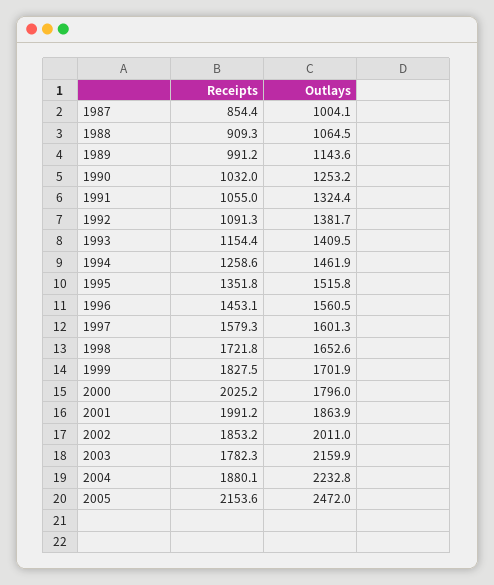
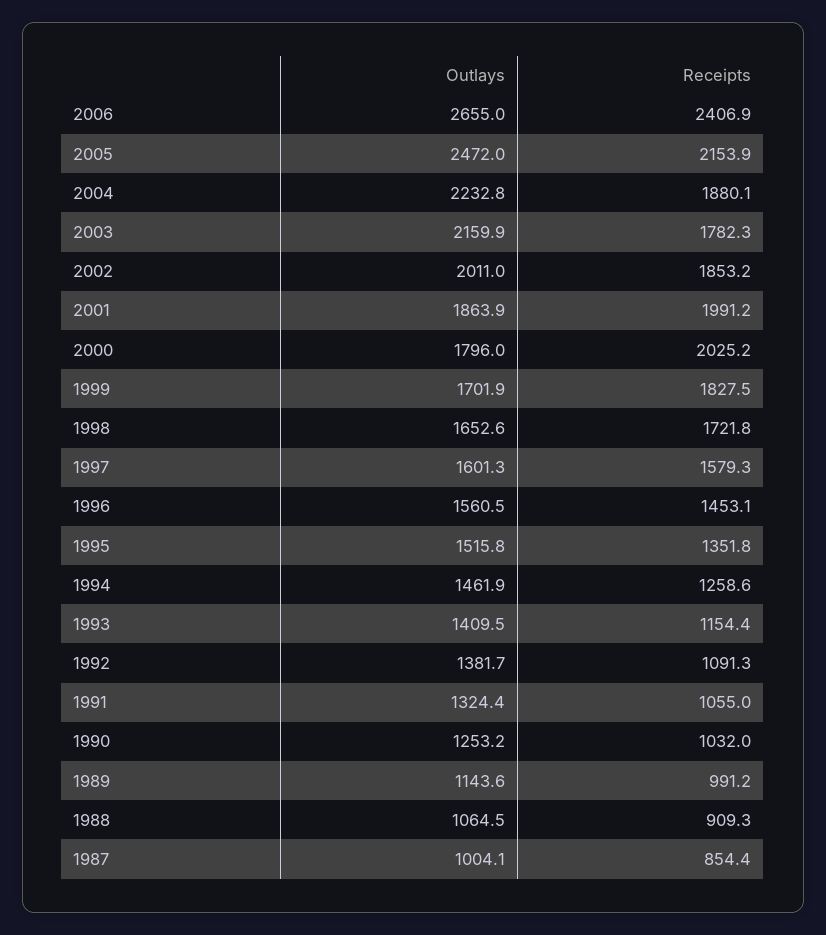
  {
    "Receipts": {
      "1987": 854.4,
      "1988": 909.3,
      "1989": 991.2,
      "1990": 1032,
      "1991": 1055,
      "1992": 1091.3,
      "1993": 1154.4,
      "1994": 1258.6,
      "1995": 1351.8,
      "1996": 1453.1,
      "1997": 1579.3,
      "1998": 1721.8,
      "1999": 1827.5,
      "2000": 2025.2,
      "2001": 1991.2,
      "2002": 1853.2,
      "2003": 1782.3,
      "2004": 1880.1,
-     "2005": 2153.6
+     "2005": 2153.9,
+     "2006": 2406.9
    },
    "Outlays": {
      "1987": 1004.1,
      "1988": 1064.5,
      "1989": 1143.6,
      "1990": 1253.2,
      "1991": 1324.4,
      "1992": 1381.7,
      "1993": 1409.5,
      "1994": 1461.9,
      "1995": 1515.8,
      "1996": 1560.5,
      "1997": 1601.3,
      "1998": 1652.6,
      "1999": 1701.9,
      "2000": 1796,
      "2001": 1863.9,
      "2002": 2011,
      "2003": 2159.9,
      "2004": 2232.8,
-     "2005": 2472
+     "2005": 2472,
+     "2006": 2655
    }
  }

